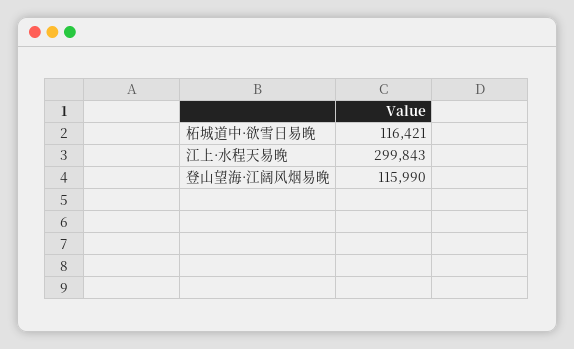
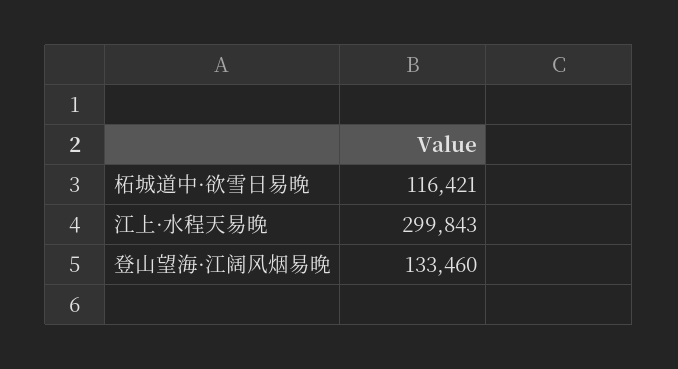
  {
    "柘城道中·欲雪日易晚": 116421,
    "江上·水程天易晚": 299843,
-   "登山望海·江阔风烟易晚": 115990
+   "登山望海·江阔风烟易晚": 133460
  }

